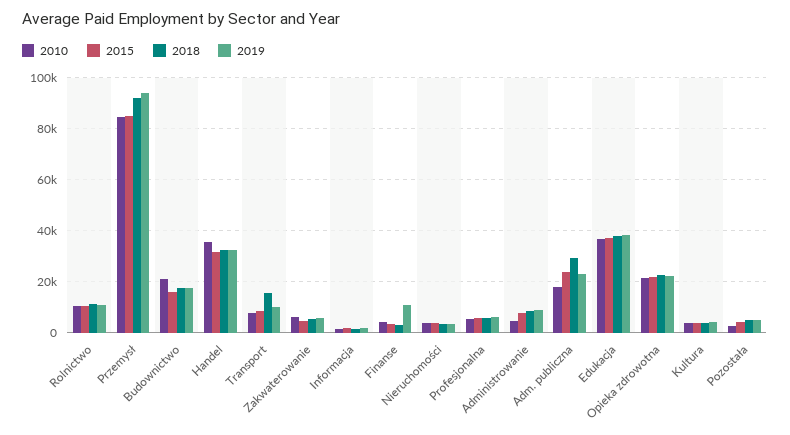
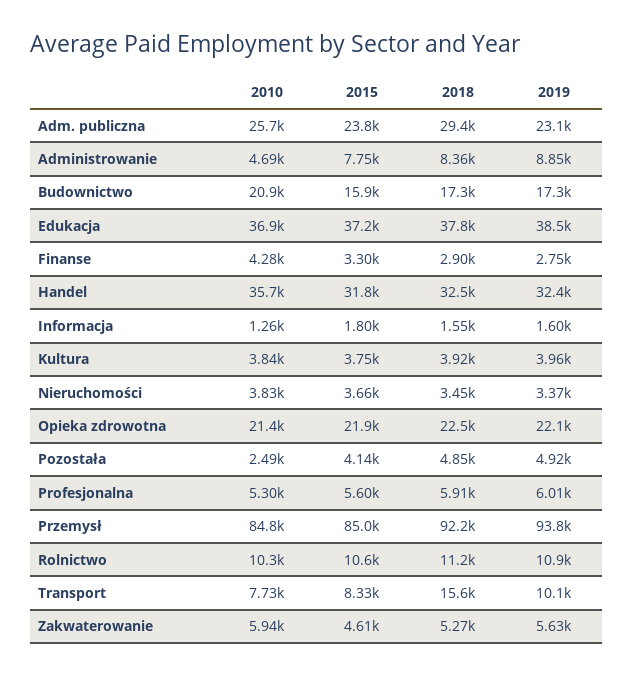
  {
    "2010": {
      "Rolnictwo": 10300,
      "Przemysł": 84800,
      "Budownictwo": 20900,
      "Handel": 35700,
      "Transport": 7730,
      "Zakwaterowanie": 5940,
      "Informacja": 1260,
      "Finanse": 4280,
      "Nieruchomości": 3830,
      "Profesjonalna": 5300,
      "Administrowanie": 4690,
-     "Adm. publiczna": 17500,
+     "Adm. publiczna": 25700,
      "Edukacja": 36900,
      "Opieka zdrowotna": 21400,
      "Kultura": 3840,
      "Pozostała": 2490
    },
    "2015": {
      "Rolnictwo": 10600,
      "Przemysł": 85000,
      "Budownictwo": 15900,
      "Handel": 31800,
      "Transport": 8330,
      "Zakwaterowanie": 4610,
      "Informacja": 1800,
      "Finanse": 3300,
      "Nieruchomości": 3660,
      "Profesjonalna": 5600,
      "Administrowanie": 7750,
      "Adm. publiczna": 23800,
      "Edukacja": 37200,
      "Opieka zdrowotna": 21900,
      "Kultura": 3750,
      "Pozostała": 4140
    },
    "2018": {
      "Rolnictwo": 11200,
      "Przemysł": 92200,
      "Budownictwo": 17300,
      "Handel": 32500,
      "Transport": 15600,
      "Zakwaterowanie": 5270,
      "Informacja": 1550,
      "Finanse": 2900,
      "Nieruchomości": 3450,
      "Profesjonalna": 5910,
      "Administrowanie": 8360,
      "Adm. publiczna": 29400,
      "Edukacja": 37800,
      "Opieka zdrowotna": 22500,
      "Kultura": 3920,
      "Pozostała": 4850
    },
    "2019": {
      "Rolnictwo": 10900,
      "Przemysł": 93800,
      "Budownictwo": 17300,
      "Handel": 32400,
      "Transport": 10100,
      "Zakwaterowanie": 5630,
      "Informacja": 1600,
-     "Finanse": 10000,
+     "Finanse": 2750,
      "Nieruchomości": 3370,
      "Profesjonalna": 6010,
      "Administrowanie": 8850,
      "Adm. publiczna": 23100,
      "Edukacja": 38500,
      "Opieka zdrowotna": 22100,
      "Kultura": 3960,
      "Pozostała": 4920
    }
  }

